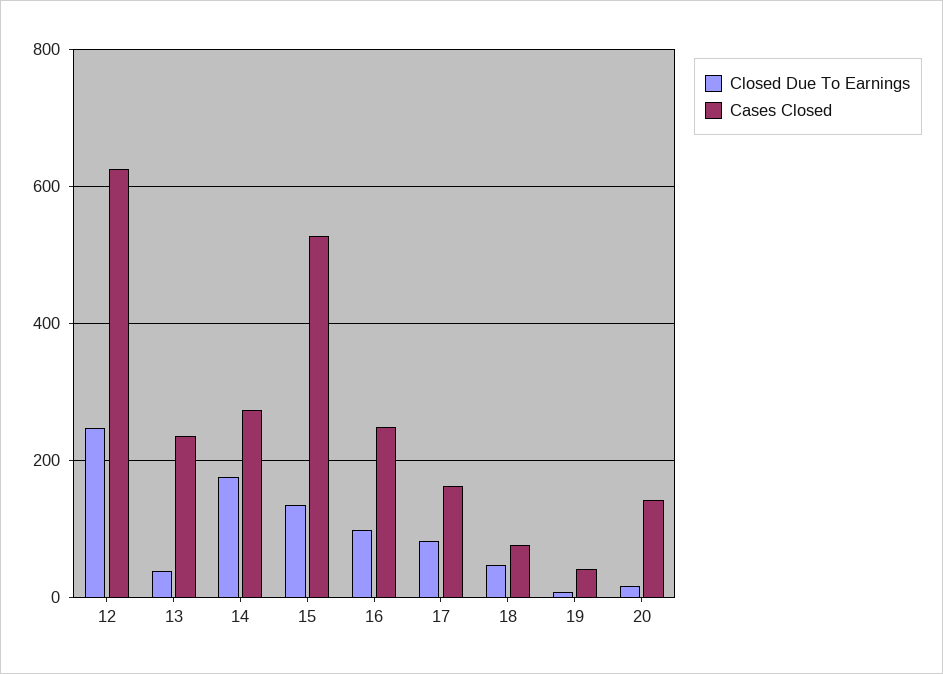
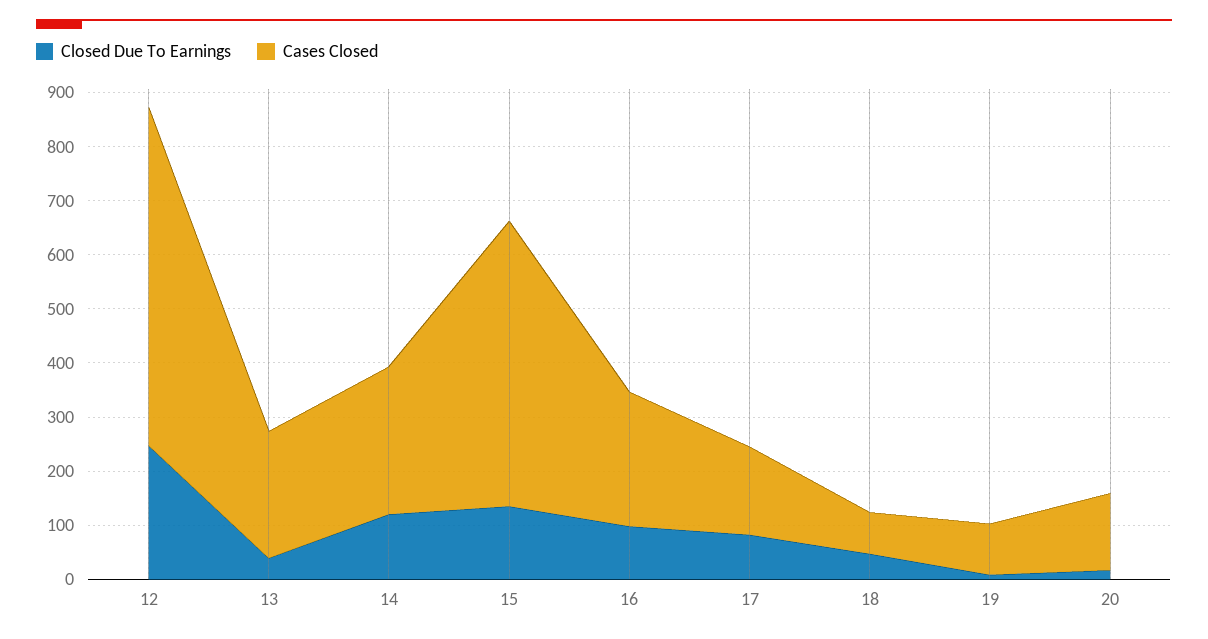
  {
    "Closed Due To Earnings": {
      "12": 240,
      "13": 40,
-     "14": 180,
+     "14": 120,
      "15": 140,
      "16": 100,
      "17": 80,
      "18": 40,
      "19": 0,
      "20": 20
    },
    "Cases Closed": {
      "12": 620,
      "13": 240,
      "14": 280,
      "15": 520,
      "16": 240,
      "17": 160,
      "18": 80,
-     "19": 40,
+     "19": 100,
      "20": 140
    }
  }

